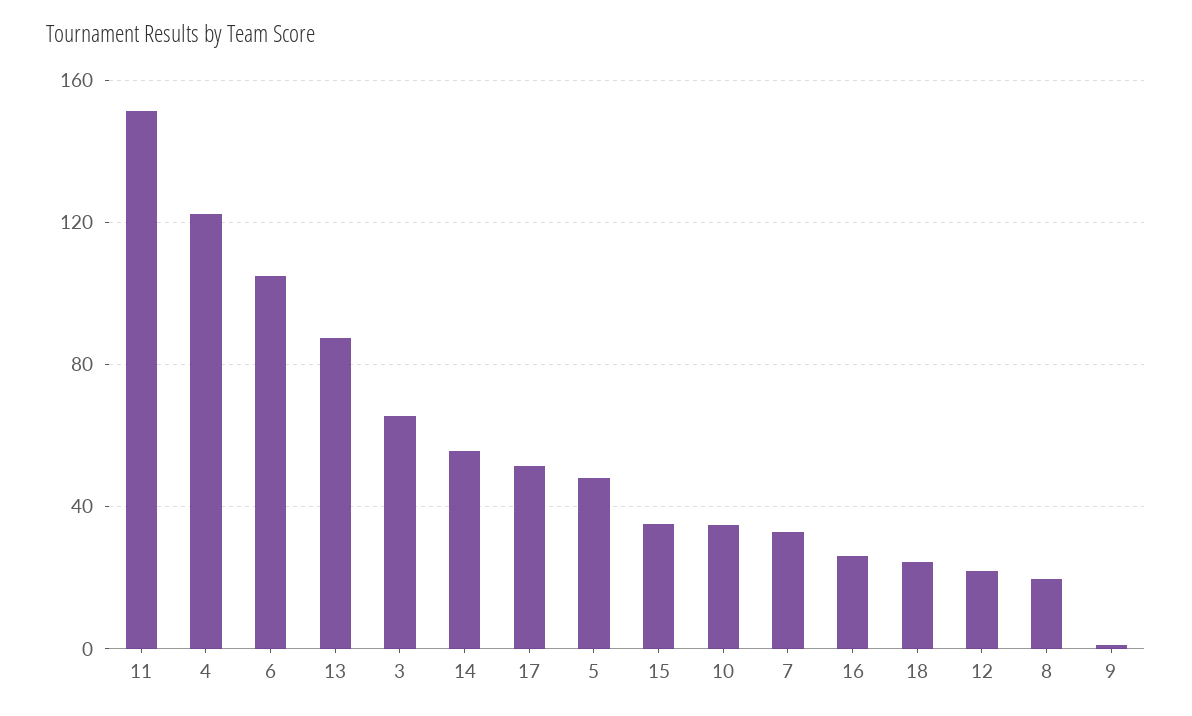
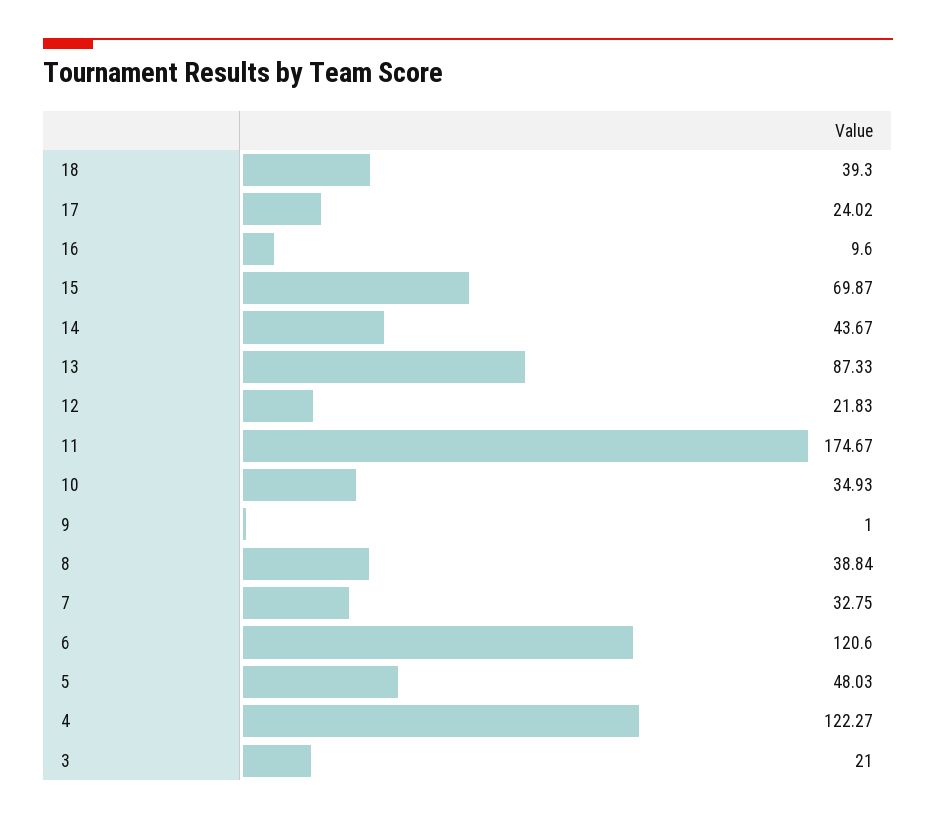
  {
-   "11": 150,
+   "11": 174.67,
    "4": 122.27,
-   "6": 105,
+   "6": 120.6,
    "13": 87.33,
-   "3": 65,
+   "3": 21,
-   "14": 55,
+   "14": 43.67,
-   "17": 50,
+   "17": 24.02,
    "5": 48.03,
-   "15": 35,
+   "15": 69.87,
    "10": 34.93,
    "7": 32.75,
-   "16": 25,
+   "16": 9.6,
-   "18": 25,
+   "18": 39.3,
    "12": 21.83,
-   "8": 20,
+   "8": 38.84,
    "9": 1
  }

